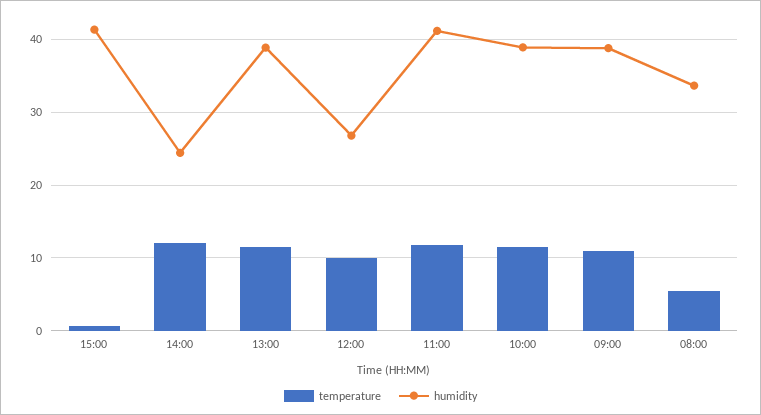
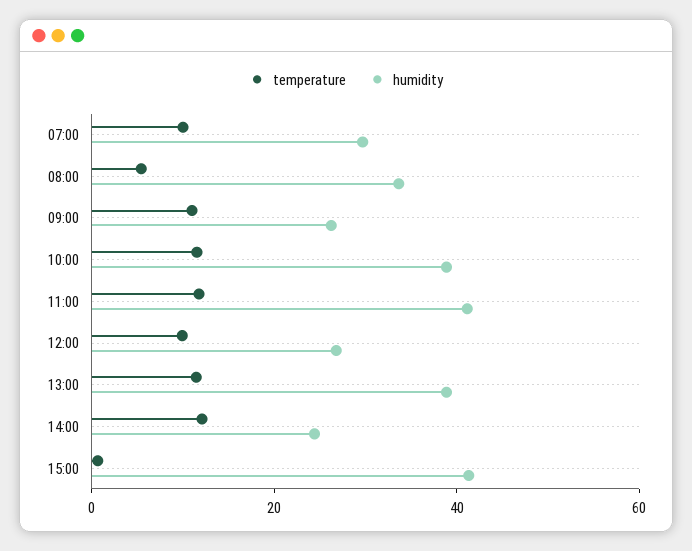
  {
    "temperature": {
      "15:00": 1,
      "14:00": 12,
      "13:00": 11,
      "12:00": 10,
      "11:00": 12,
      "10:00": 12,
      "09:00": 11,
-     "08:00": 5
+     "08:00": 5,
+     "07:00": 10
    },
    "humidity": {
      "15:00": 41,
      "14:00": 24,
      "13:00": 39,
      "12:00": 27,
      "11:00": 41,
      "10:00": 39,
-     "09:00": 39,
+     "09:00": 25,
-     "08:00": 34
+     "08:00": 34,
+     "07:00": 30
    }
  }

